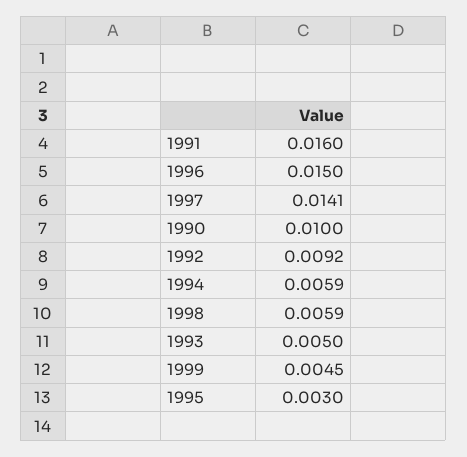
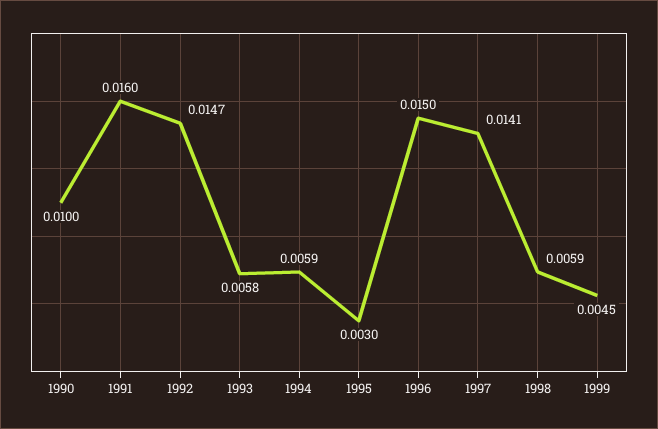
  {
    "1991": 0.016,
    "1996": 0.015,
    "1997": 0.0141,
    "1990": 0.01,
-   "1992": 0.0092,
+   "1992": 0.0147,
    "1994": 0.0059,
    "1998": 0.0059,
-   "1993": 0.005,
+   "1993": 0.0058,
    "1999": 0.0045,
    "1995": 0.003
  }

